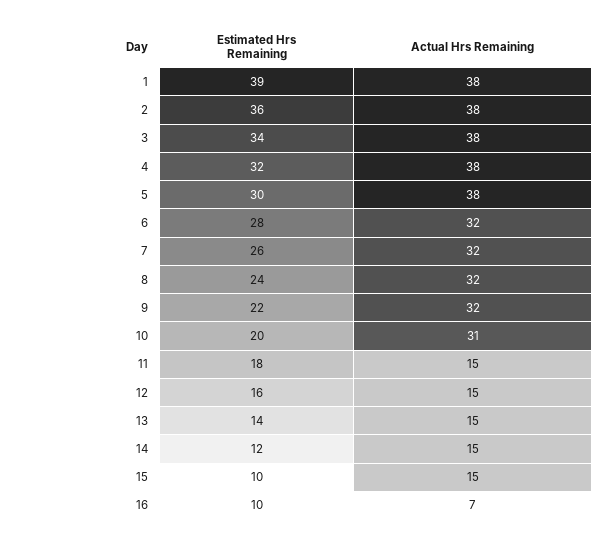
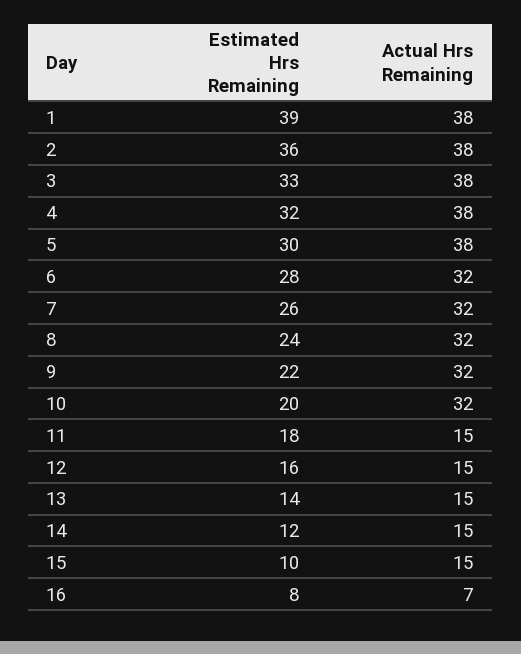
  {
    "Estimated Hrs Remaining": {
      "1": 39,
      "2": 36,
-     "3": 34,
+     "3": 33,
      "4": 32,
      "5": 30,
      "6": 28,
      "7": 26,
      "8": 24,
      "9": 22,
      "10": 20,
      "11": 18,
      "12": 16,
      "13": 14,
      "14": 12,
      "15": 10,
-     "16": 10
+     "16": 8
    },
    "Actual Hrs Remaining": {
      "1": 38,
      "2": 38,
      "3": 38,
      "4": 38,
      "5": 38,
      "6": 32,
      "7": 32,
      "8": 32,
      "9": 32,
-     "10": 31,
+     "10": 32,
      "11": 15,
      "12": 15,
      "13": 15,
      "14": 15,
      "15": 15,
      "16": 7
    }
  }

